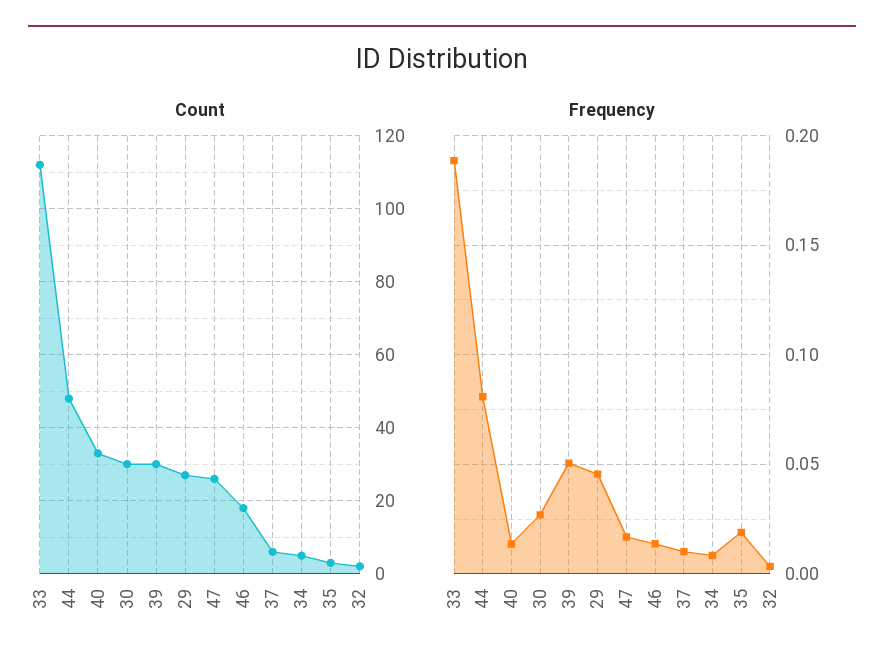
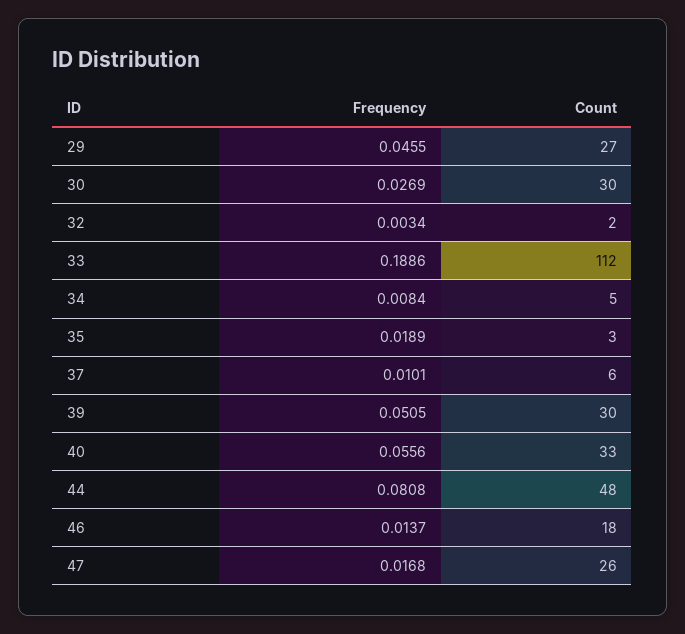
  {
    "Count": {
      "33": 112,
      "44": 48,
      "40": 33,
      "30": 30,
      "39": 30,
      "29": 27,
      "47": 26,
      "46": 18,
      "37": 6,
      "34": 5,
      "35": 3,
      "32": 2
    },
    "Frequency": {
      "33": 0.1886,
      "44": 0.0808,
-     "40": 0.015,
+     "40": 0.0556,
      "30": 0.0269,
      "39": 0.0505,
      "29": 0.0455,
      "47": 0.0168,
      "46": 0.0137,
      "37": 0.0101,
      "34": 0.0084,
      "35": 0.0189,
      "32": 0.0034
    }
  }

